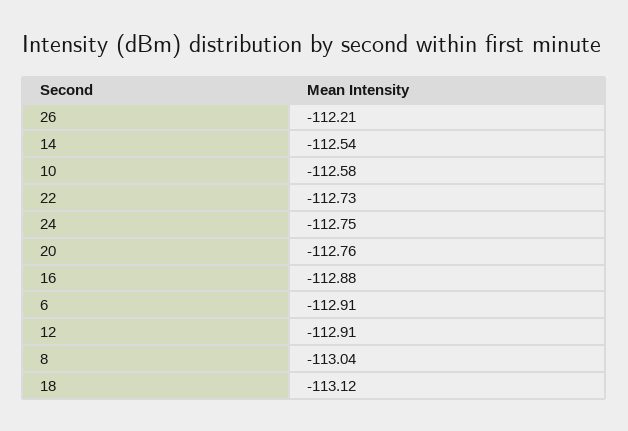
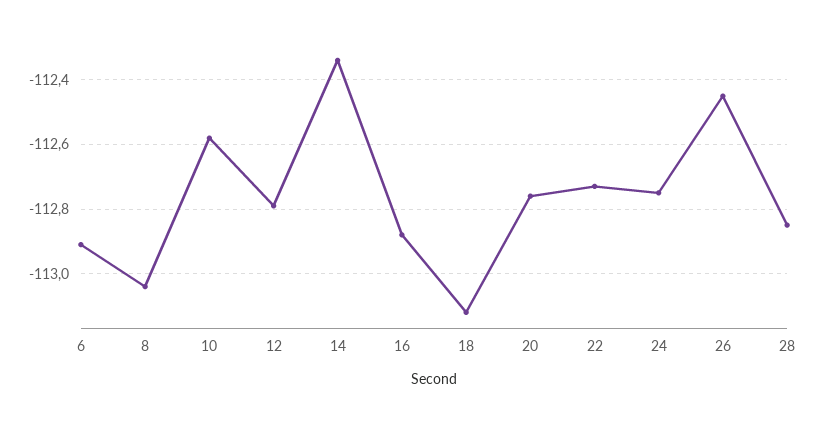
  {
-   "26": -112.21,
+   "26": -112.45,
-   "14": -112.54,
+   "14": -112.35,
    "10": -112.58,
    "22": -112.73,
    "24": -112.75,
    "20": -112.76,
    "16": -112.88,
    "6": -112.91,
-   "12": -112.91,
+   "12": -112.8,
    "8": -113.04,
-   "18": -113.12
+   "18": -113.12,
+   "28": -112.85
  }

